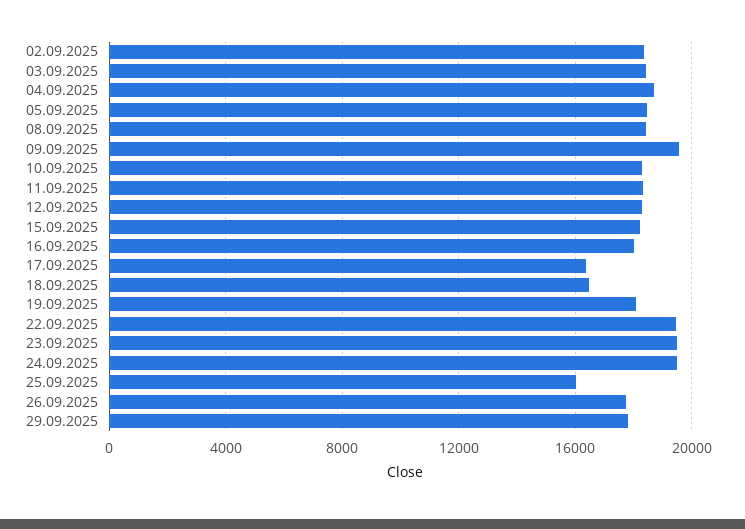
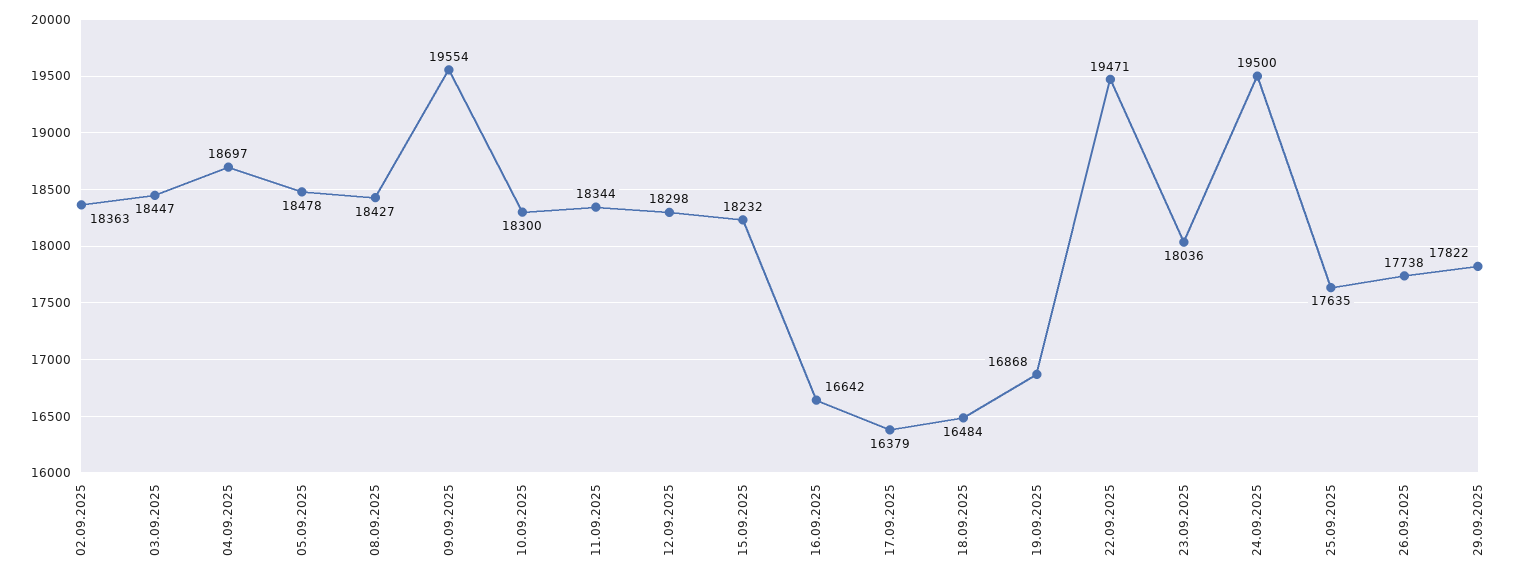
  {
    "02.09.2025": 18363,
    "03.09.2025": 18447,
    "04.09.2025": 18697,
    "05.09.2025": 18478,
    "08.09.2025": 18427,
    "09.09.2025": 19554,
    "10.09.2025": 18300,
    "11.09.2025": 18344,
    "12.09.2025": 18298,
    "15.09.2025": 18232,
-   "16.09.2025": 18000,
+   "16.09.2025": 16642,
    "17.09.2025": 16379,
    "18.09.2025": 16484,
-   "19.09.2025": 18000,
+   "19.09.2025": 16868,
    "22.09.2025": 19471,
-   "23.09.2025": 19500,
+   "23.09.2025": 18036,
    "24.09.2025": 19500,
-   "25.09.2025": 16000,
+   "25.09.2025": 17635,
    "26.09.2025": 17738,
    "29.09.2025": 17822
  }

